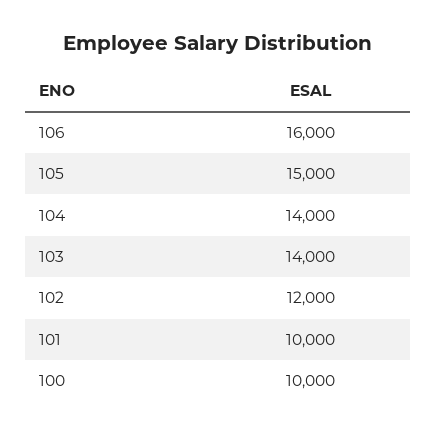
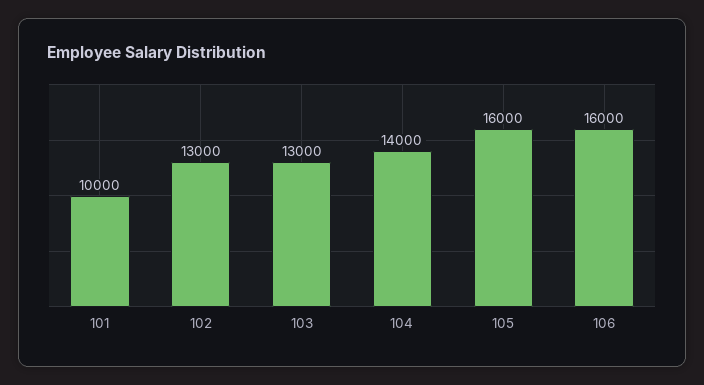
  {
    "106": 16000,
-   "105": 15000,
+   "105": 16000,
    "104": 14000,
-   "103": 14000,
+   "103": 13000,
-   "102": 12000,
+   "102": 13000,
-   "101": 10000,
+   "101": 10000
-   "100": 10000
  }

